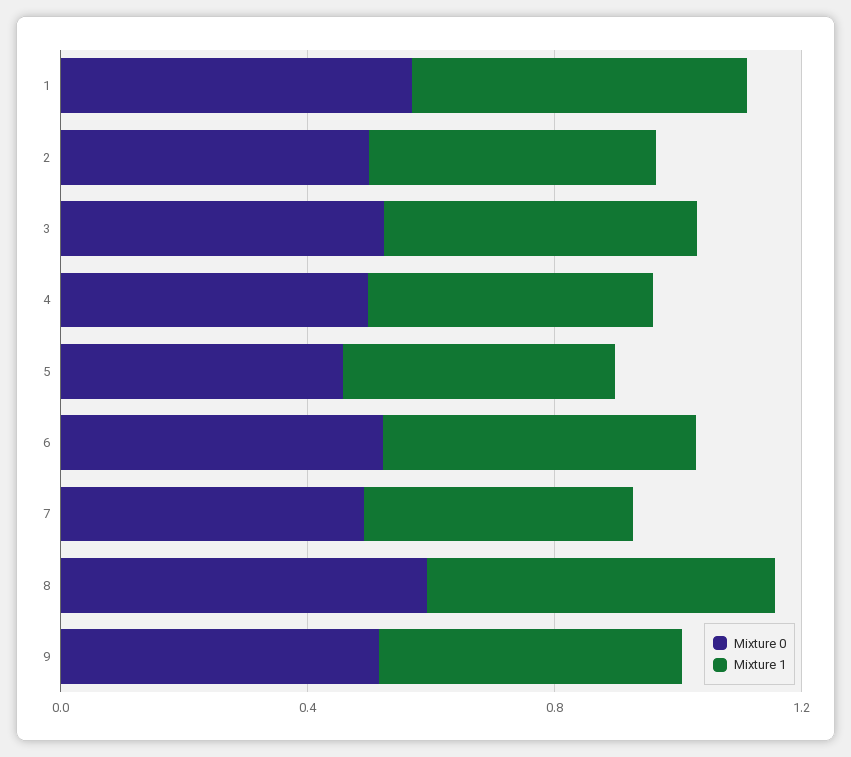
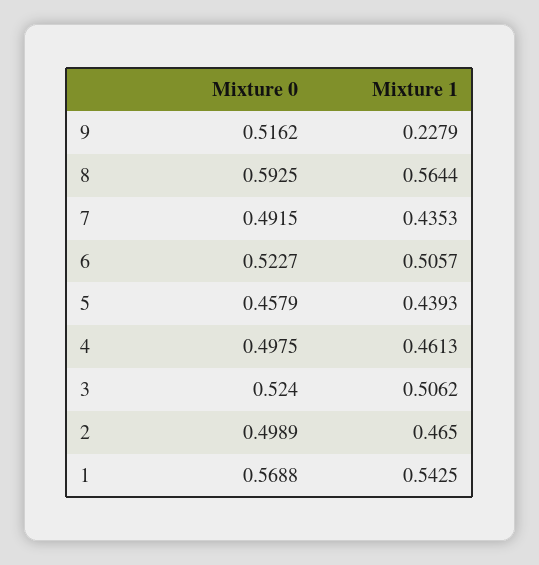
  {
    "Mixture 0": {
      "1": 0.5688,
      "2": 0.4989,
      "3": 0.524,
      "4": 0.4975,
      "5": 0.4579,
      "6": 0.5227,
      "7": 0.4915,
      "8": 0.5925,
      "9": 0.5162
    },
    "Mixture 1": {
      "1": 0.5425,
      "2": 0.465,
      "3": 0.5062,
      "4": 0.4613,
      "5": 0.4393,
      "6": 0.5057,
      "7": 0.4353,
      "8": 0.5644,
-     "9": 0.5
+     "9": 0.2279
    }
  }

